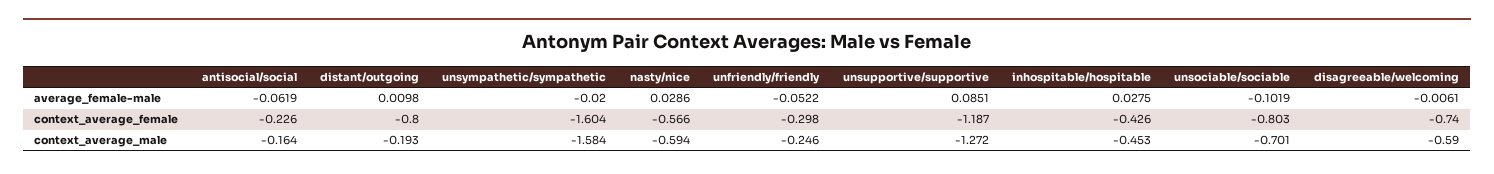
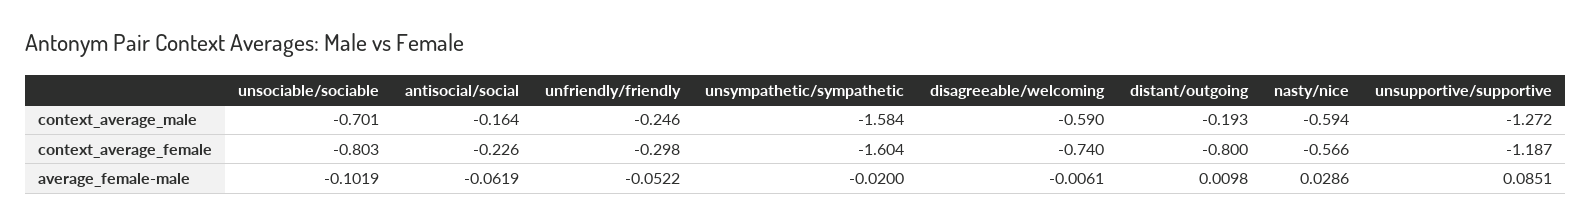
  {
    "antisocial/social": {
      "average_female-male": -0.0619,
      "context_average_female": -0.226,
      "context_average_male": -0.164
    },
    "distant/outgoing": {
      "average_female-male": 0.0098,
      "context_average_female": -0.8,
      "context_average_male": -0.193
    },
    "unsympathetic/sympathetic": {
      "average_female-male": -0.02,
      "context_average_female": -1.604,
      "context_average_male": -1.584
    },
    "nasty/nice": {
      "average_female-male": 0.0286,
      "context_average_female": -0.566,
      "context_average_male": -0.594
    },
    "unfriendly/friendly": {
      "average_female-male": -0.0522,
      "context_average_female": -0.298,
      "context_average_male": -0.246
    },
    "unsupportive/supportive": {
      "average_female-male": 0.0851,
      "context_average_female": -1.187,
      "context_average_male": -1.272
    },
-   "inhospitable/hospitable": {
-     "average_female-male": 0.0275,
-     "context_average_female": -0.426,
-     "context_average_male": -0.453
-   },
    "unsociable/sociable": {
      "average_female-male": -0.1019,
      "context_average_female": -0.803,
      "context_average_male": -0.701
    },
    "disagreeable/welcoming": {
      "average_female-male": -0.0061,
      "context_average_female": -0.74,
      "context_average_male": -0.59
    }
  }

